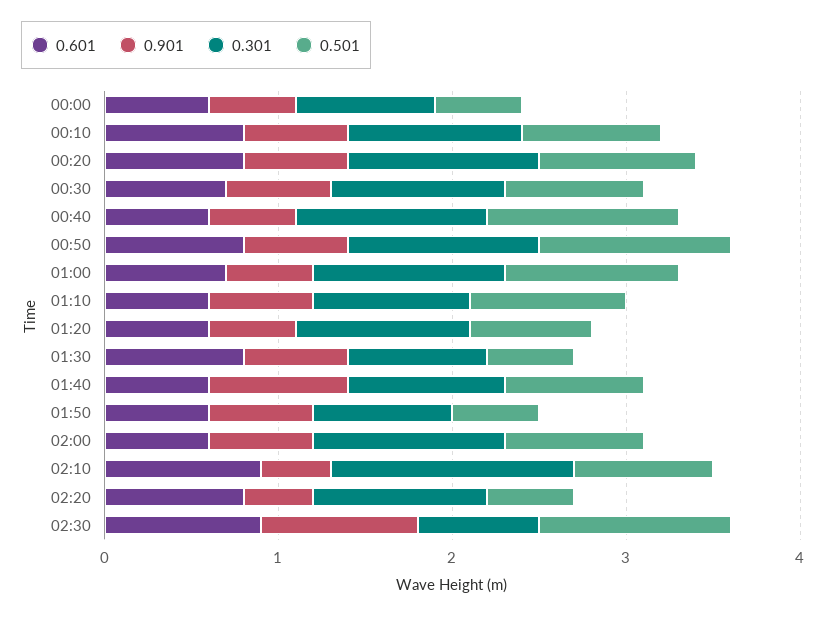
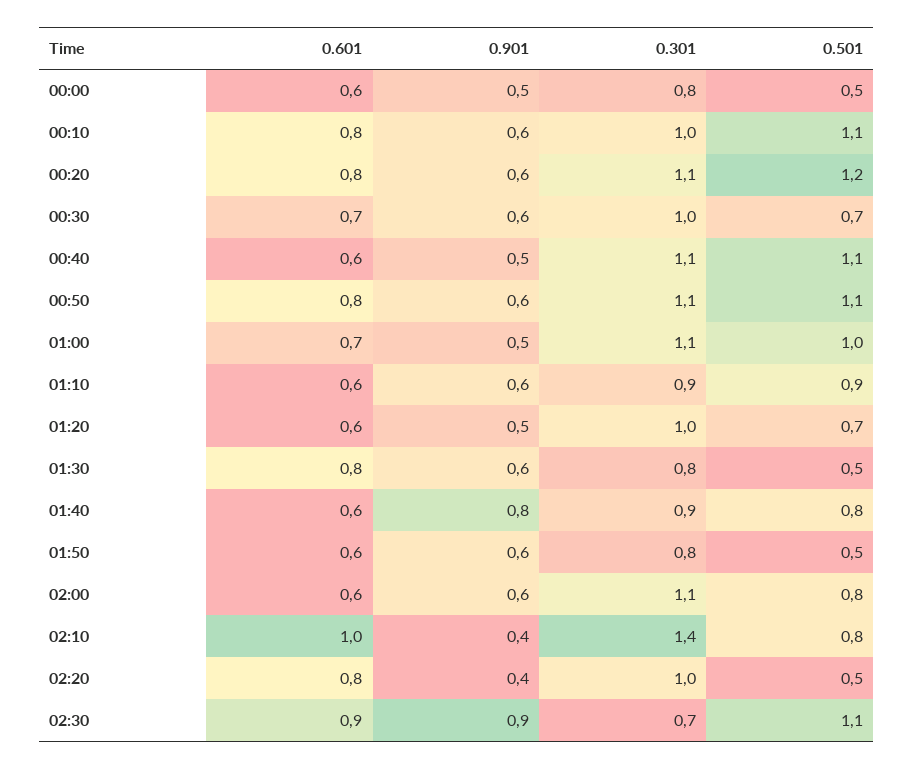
  {
    "0.601": {
      "00:00": 0.6,
      "00:10": 0.8,
      "00:20": 0.8,
      "00:30": 0.7,
      "00:40": 0.6,
      "00:50": 0.8,
      "01:00": 0.7,
      "01:10": 0.6,
      "01:20": 0.6,
      "01:30": 0.8,
      "01:40": 0.6,
      "01:50": 0.6,
      "02:00": 0.6,
-     "02:10": 0.9,
+     "02:10": 1,
      "02:20": 0.8,
      "02:30": 0.9
    },
    "0.901": {
      "00:00": 0.5,
      "00:10": 0.6,
      "00:20": 0.6,
      "00:30": 0.6,
      "00:40": 0.5,
      "00:50": 0.6,
      "01:00": 0.5,
      "01:10": 0.6,
      "01:20": 0.5,
      "01:30": 0.6,
      "01:40": 0.8,
      "01:50": 0.6,
      "02:00": 0.6,
      "02:10": 0.4,
      "02:20": 0.4,
      "02:30": 0.9
    },
    "0.301": {
      "00:00": 0.8,
      "00:10": 1,
      "00:20": 1.1,
      "00:30": 1,
      "00:40": 1.1,
      "00:50": 1.1,
      "01:00": 1.1,
      "01:10": 0.9,
      "01:20": 1,
      "01:30": 0.8,
      "01:40": 0.9,
      "01:50": 0.8,
      "02:00": 1.1,
      "02:10": 1.4,
      "02:20": 1,
      "02:30": 0.7
    },
    "0.501": {
      "00:00": 0.5,
-     "00:10": 0.8,
+     "00:10": 1.1,
-     "00:20": 0.9,
+     "00:20": 1.2,
-     "00:30": 0.8,
+     "00:30": 0.7,
      "00:40": 1.1,
      "00:50": 1.1,
      "01:00": 1,
      "01:10": 0.9,
      "01:20": 0.7,
      "01:30": 0.5,
      "01:40": 0.8,
      "01:50": 0.5,
      "02:00": 0.8,
      "02:10": 0.8,
      "02:20": 0.5,
      "02:30": 1.1
    }
  }

